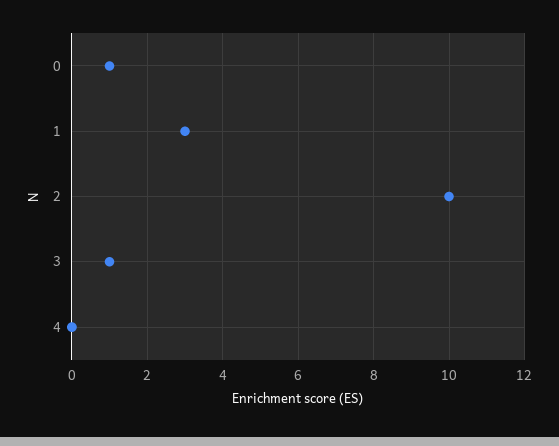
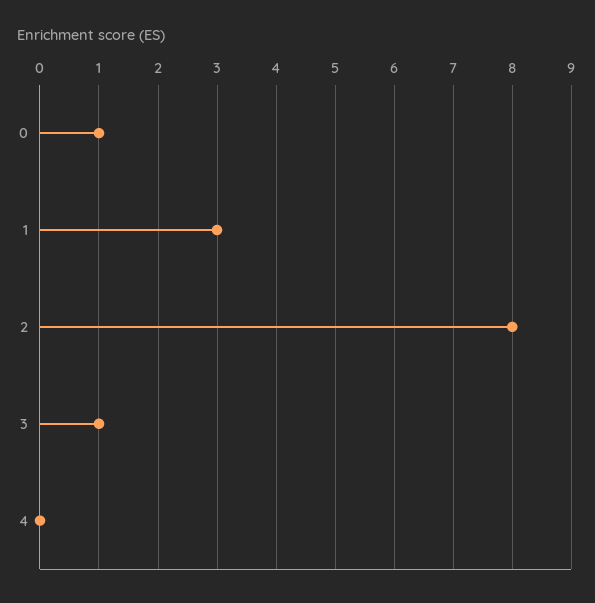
  {
    "0": 1,
    "1": 3,
-   "2": 10,
+   "2": 8,
    "3": 1,
    "4": 0
  }

